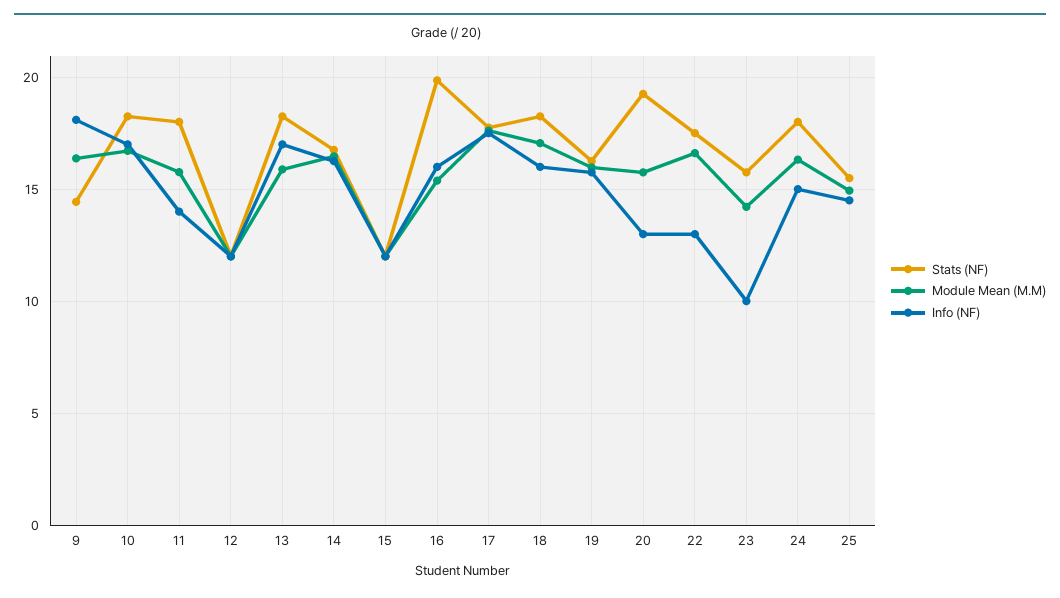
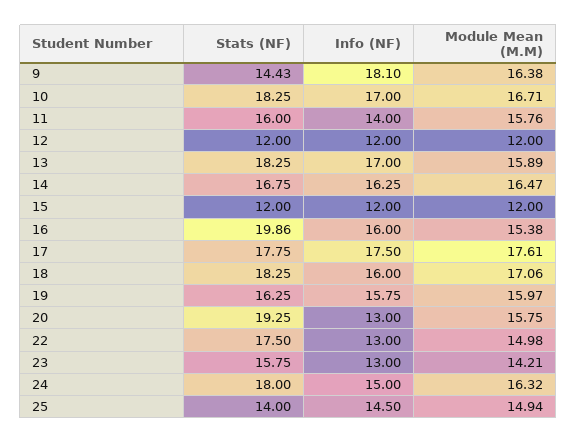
  {
    "Stats (NF)": {
      "9": 14.43,
      "10": 18.25,
-     "11": 18,
+     "11": 16,
      "12": 12,
      "13": 18.25,
      "14": 16.75,
      "15": 12,
      "16": 19.86,
      "17": 17.75,
      "18": 18.25,
      "19": 16.25,
      "20": 19.25,
      "22": 17.5,
      "23": 15.75,
      "24": 18,
-     "25": 15.5
+     "25": 14
    },
    "Module Mean (M.M)": {
      "9": 16.38,
      "10": 16.71,
      "11": 15.76,
      "12": 12,
      "13": 15.89,
      "14": 16.47,
      "15": 12,
      "16": 15.38,
      "17": 17.61,
      "18": 17.06,
      "19": 15.97,
      "20": 15.75,
-     "22": 16.5,
+     "22": 14.98,
      "23": 14.21,
      "24": 16.32,
      "25": 14.94
    },
    "Info (NF)": {
      "9": 18.1,
      "10": 17,
      "11": 14,
      "12": 12,
      "13": 17,
      "14": 16.25,
      "15": 12,
      "16": 16,
      "17": 17.5,
      "18": 16,
      "19": 15.75,
      "20": 13,
      "22": 13,
-     "23": 10,
+     "23": 13,
      "24": 15,
      "25": 14.5
    }
  }

